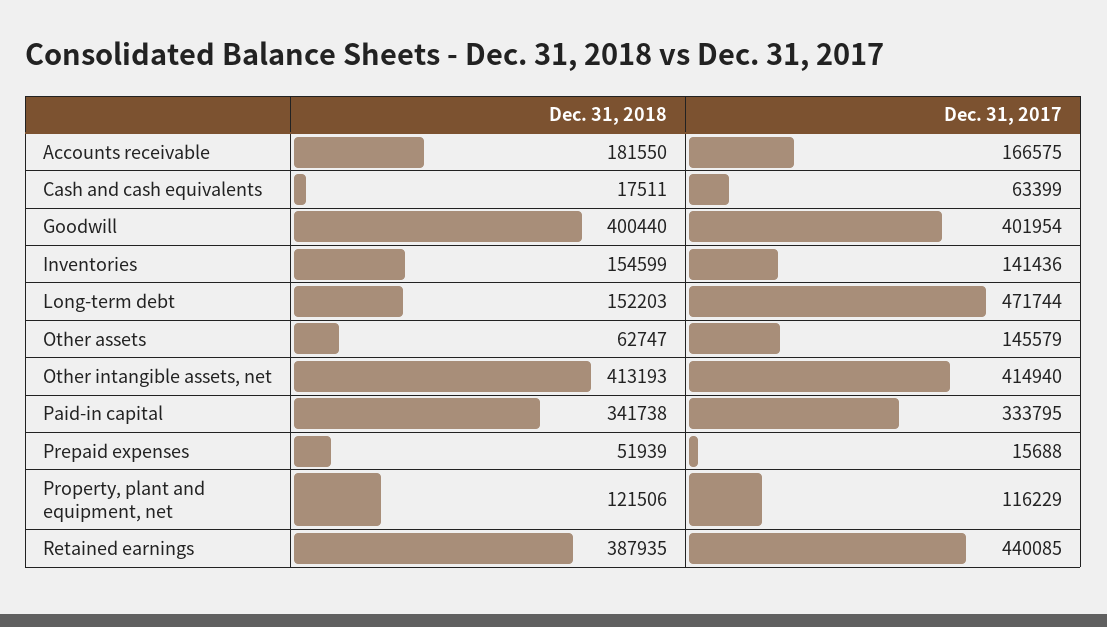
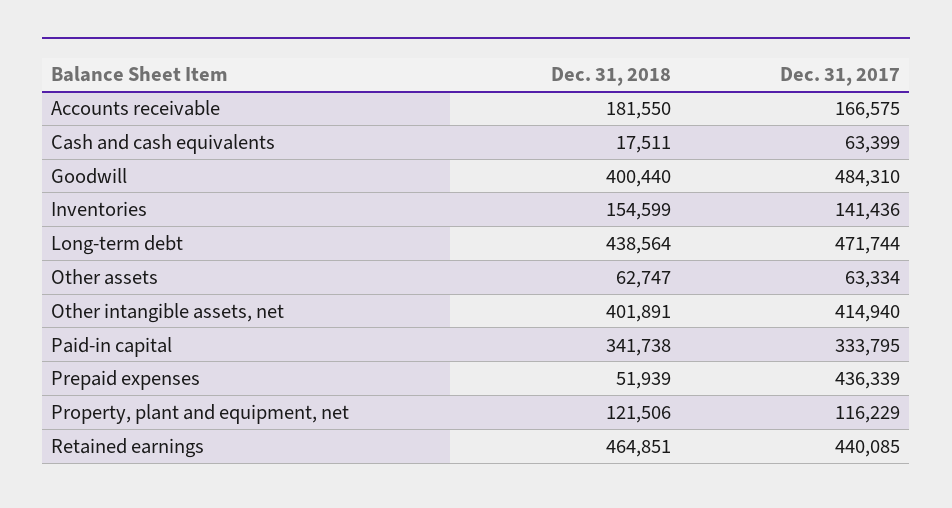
  {
    "Dec. 31, 2018": {
      "Accounts receivable": 181550,
      "Cash and cash equivalents": 17511,
      "Goodwill": 400440,
      "Inventories": 154599,
-     "Long-term debt": 152203,
+     "Long-term debt": 438564,
      "Other assets": 62747,
-     "Other intangible assets, net": 413193,
+     "Other intangible assets, net": 401891,
      "Paid-in capital": 341738,
      "Prepaid expenses": 51939,
      "Property, plant and equipment, net": 121506,
-     "Retained earnings": 387935
+     "Retained earnings": 464851
    },
    "Dec. 31, 2017": {
      "Accounts receivable": 166575,
      "Cash and cash equivalents": 63399,
-     "Goodwill": 401954,
+     "Goodwill": 484310,
      "Inventories": 141436,
      "Long-term debt": 471744,
-     "Other assets": 145579,
+     "Other assets": 63334,
      "Other intangible assets, net": 414940,
      "Paid-in capital": 333795,
-     "Prepaid expenses": 15688,
+     "Prepaid expenses": 436339,
      "Property, plant and equipment, net": 116229,
      "Retained earnings": 440085
    }
  }

